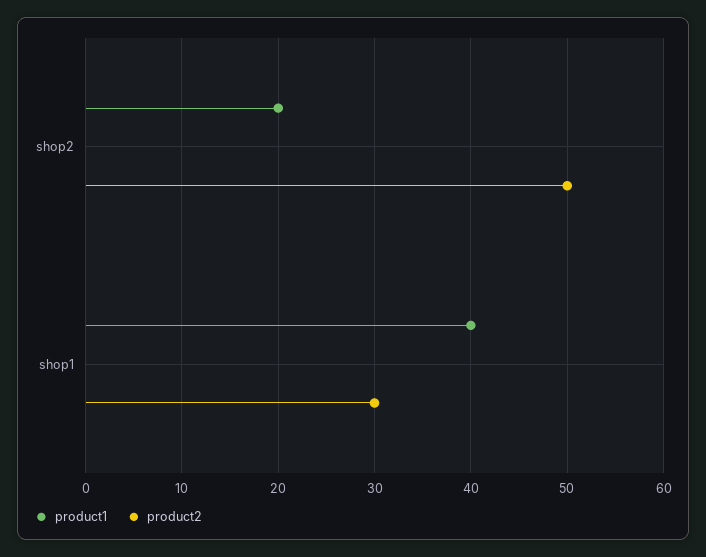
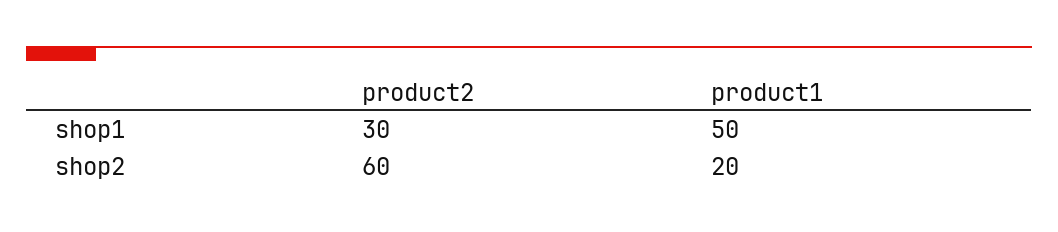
  {
    "product1": {
      "shop2": 20,
-     "shop1": 40
+     "shop1": 50
    },
    "product2": {
-     "shop2": 50,
+     "shop2": 60,
      "shop1": 30
    }
  }

